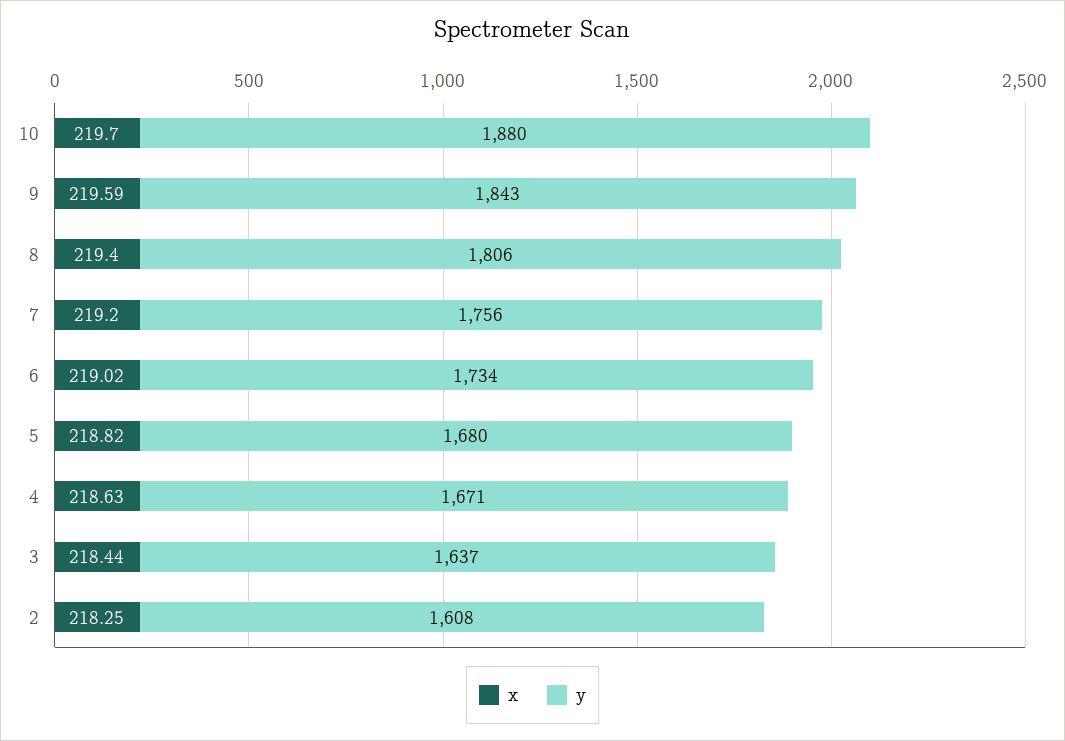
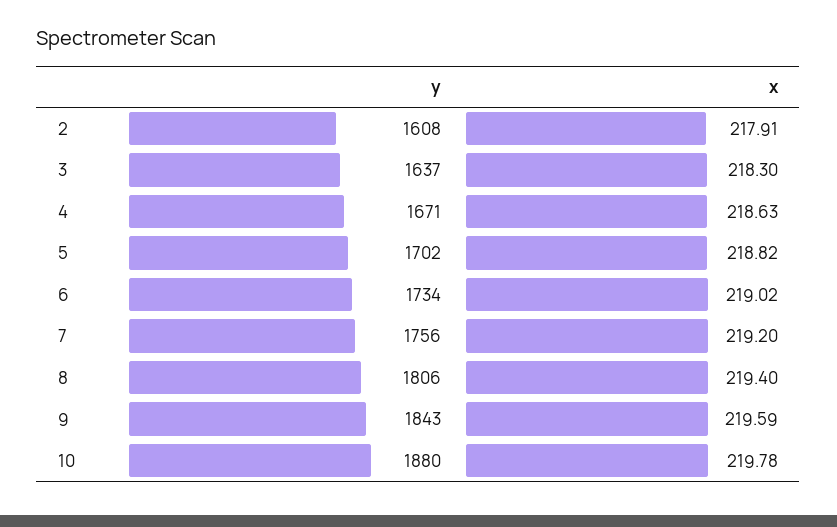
  {
    "x": {
-     "10": 219.7,
+     "10": 219.78,
      "9": 219.59,
      "8": 219.4,
      "7": 219.2,
      "6": 219.02,
      "5": 218.82,
      "4": 218.63,
-     "3": 218.44,
+     "3": 218.3,
-     "2": 218.25
+     "2": 217.91
    },
    "y": {
      "10": 1880,
      "9": 1843,
      "8": 1806,
      "7": 1756,
      "6": 1734,
-     "5": 1680,
+     "5": 1702,
      "4": 1671,
      "3": 1637,
      "2": 1608
    }
  }

